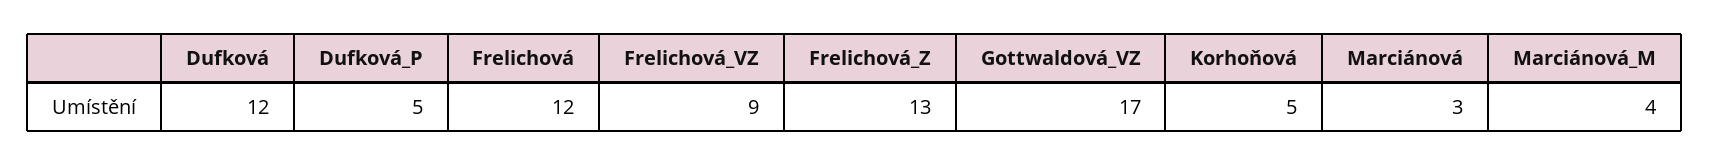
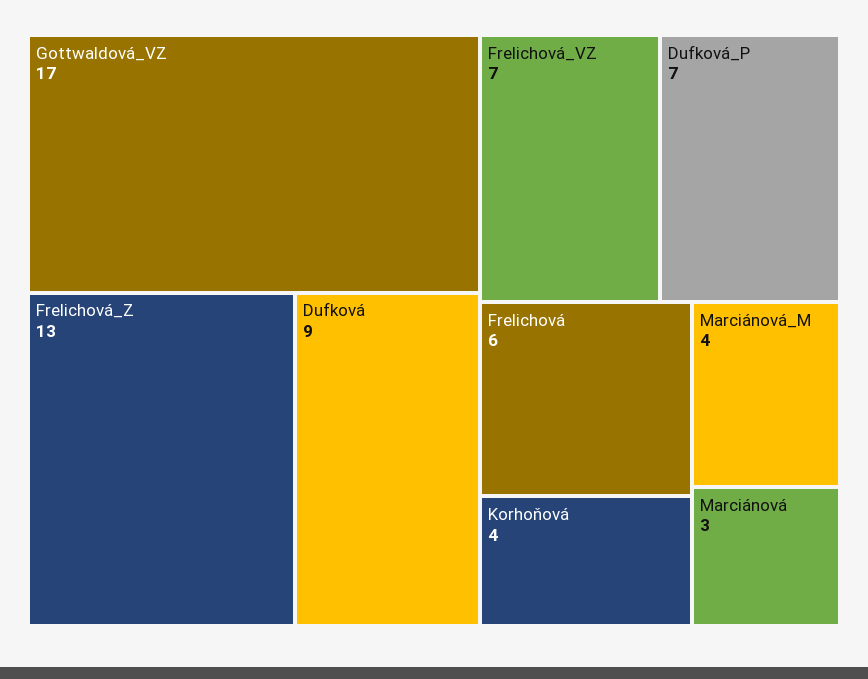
  {
-   "Dufková": 12,
+   "Dufková": 9,
-   "Dufková_P": 5,
+   "Dufková_P": 7,
-   "Frelichová": 12,
+   "Frelichová": 6,
-   "Frelichová_VZ": 9,
+   "Frelichová_VZ": 7,
    "Frelichová_Z": 13,
    "Gottwaldová_VZ": 17,
-   "Korhoňová": 5,
+   "Korhoňová": 4,
    "Marciánová": 3,
    "Marciánová_M": 4
  }

